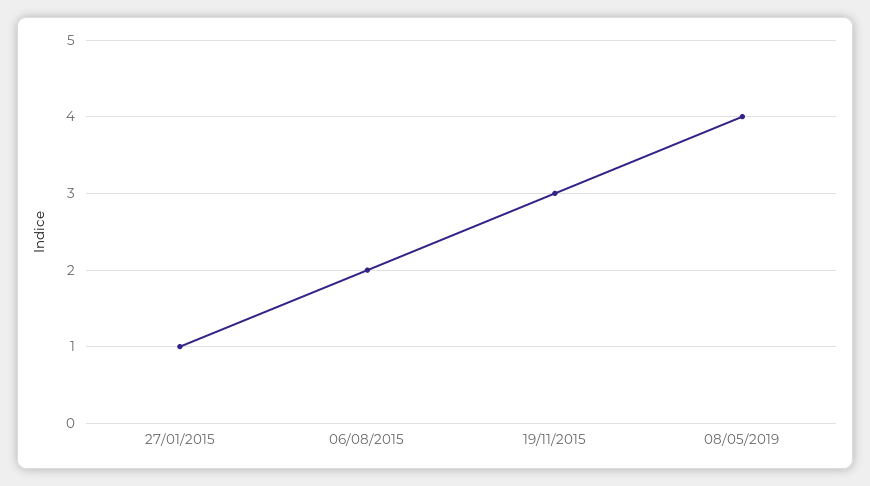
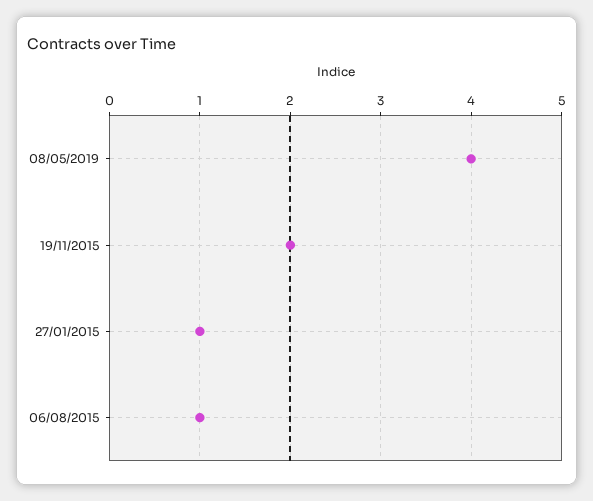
  {
    "27/01/2015": 1,
-   "06/08/2015": 2,
+   "06/08/2015": 1,
-   "19/11/2015": 3,
+   "19/11/2015": 2,
    "08/05/2019": 4
  }

